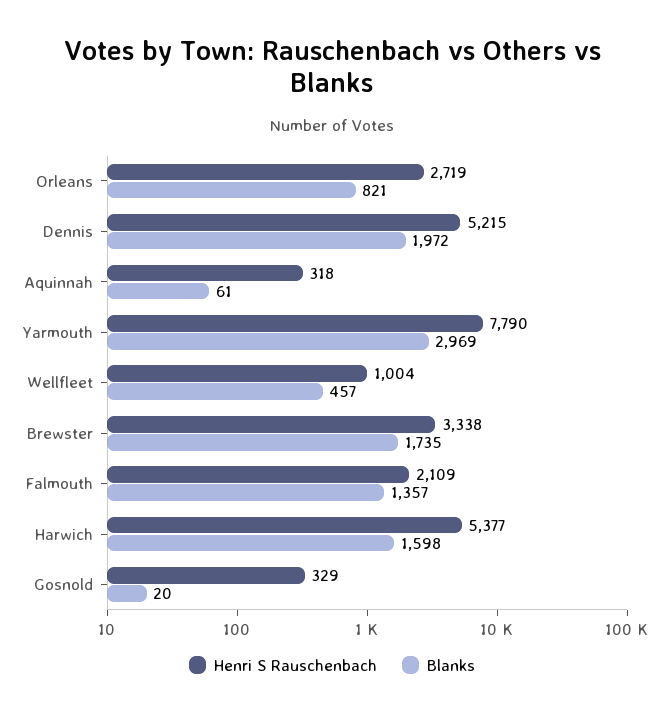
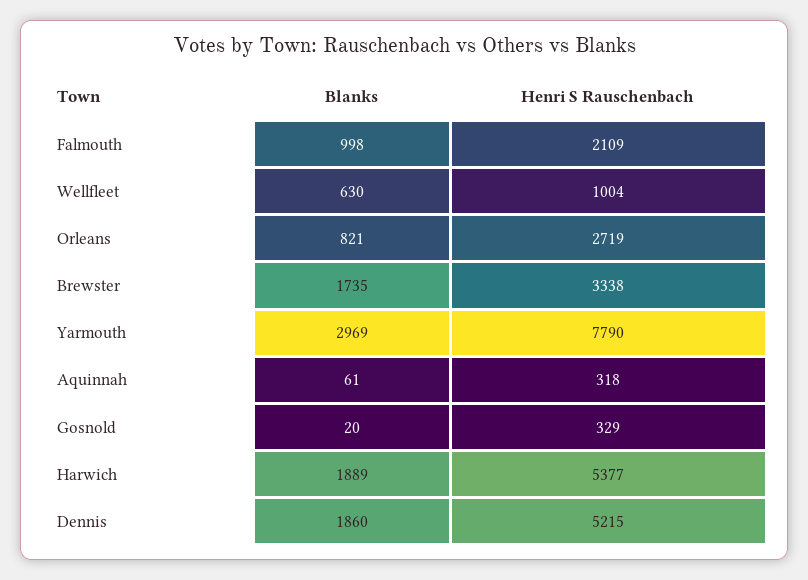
  {
    "Henri S Rauschenbach": {
      "Orleans": 2719,
      "Dennis": 5215,
      "Aquinnah": 318,
      "Yarmouth": 7790,
      "Wellfleet": 1004,
      "Brewster": 3338,
      "Falmouth": 2109,
      "Harwich": 5377,
      "Gosnold": 329
    },
    "Blanks": {
      "Orleans": 821,
-     "Dennis": 1972,
+     "Dennis": 1860,
      "Aquinnah": 61,
      "Yarmouth": 2969,
-     "Wellfleet": 457,
+     "Wellfleet": 630,
      "Brewster": 1735,
-     "Falmouth": 1357,
+     "Falmouth": 998,
-     "Harwich": 1598,
+     "Harwich": 1889,
      "Gosnold": 20
    }
  }

